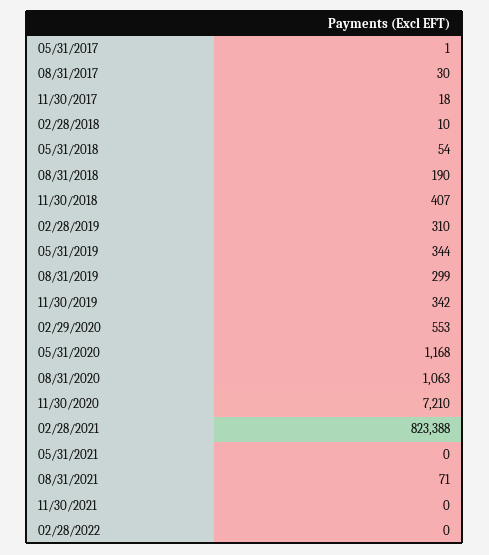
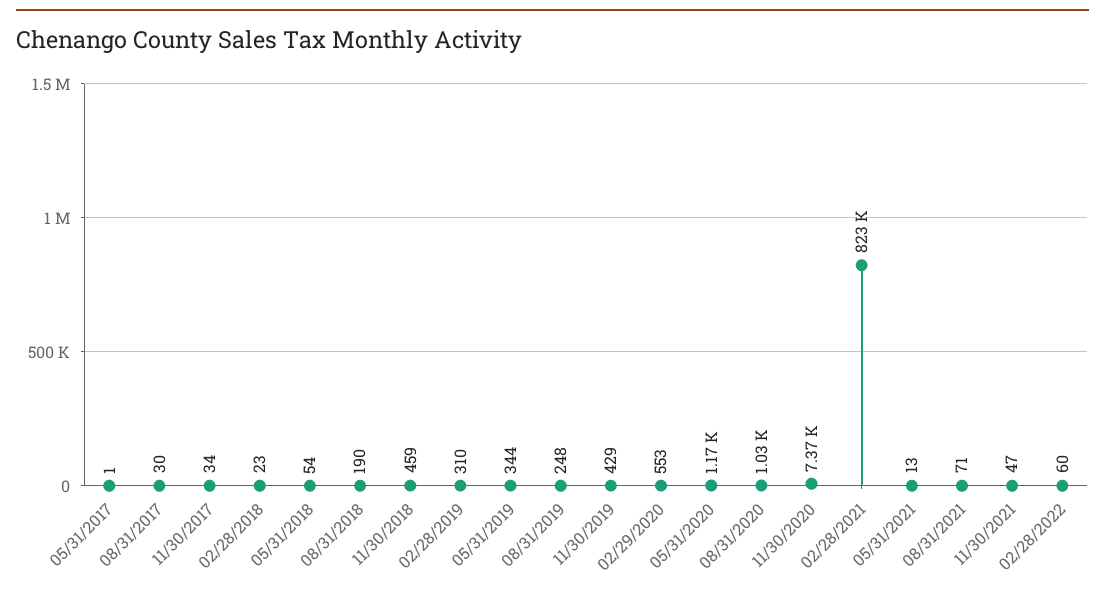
  {
    "05/31/2017": 1,
    "08/31/2017": 30,
-   "11/30/2017": 18,
+   "11/30/2017": 34,
-   "02/28/2018": 10,
+   "02/28/2018": 23,
    "05/31/2018": 54,
    "08/31/2018": 190,
-   "11/30/2018": 407,
+   "11/30/2018": 459,
    "02/28/2019": 310,
    "05/31/2019": 344,
-   "08/31/2019": 299,
+   "08/31/2019": 248,
-   "11/30/2019": 342,
+   "11/30/2019": 429,
    "02/29/2020": 553,
    "05/31/2020": 1168,
-   "08/31/2020": 1063,
+   "08/31/2020": 1030,
-   "11/30/2020": 7210,
+   "11/30/2020": 7370,
    "02/28/2021": 823388,
-   "05/31/2021": 0,
+   "05/31/2021": 13,
    "08/31/2021": 71,
-   "11/30/2021": 0,
+   "11/30/2021": 47,
-   "02/28/2022": 0
+   "02/28/2022": 60
  }

